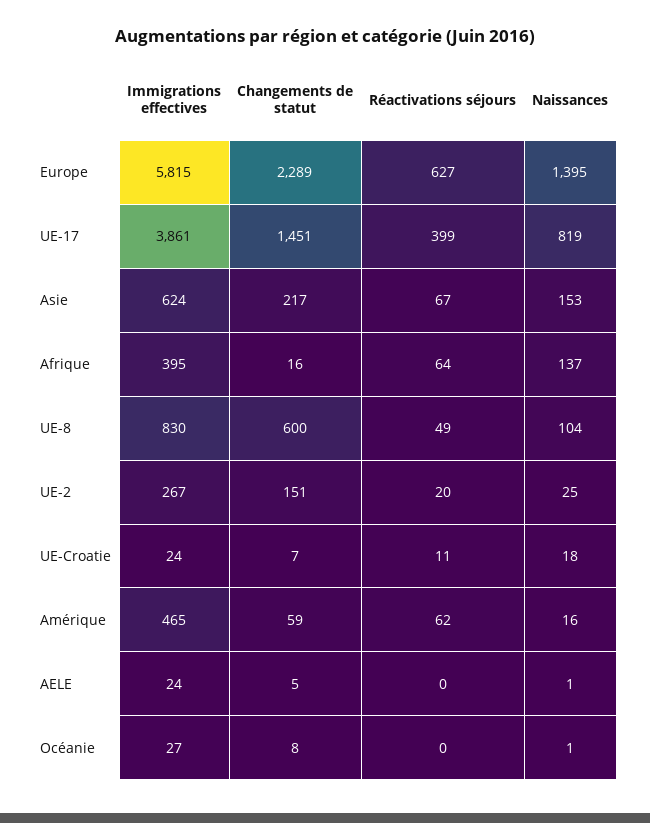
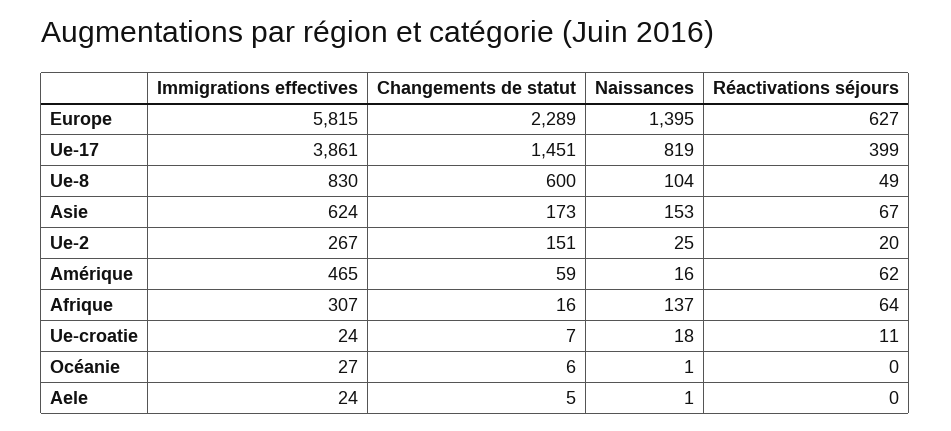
  {
    "Immigrations effectives": {
      "Europe": 5815,
      "UE-17": 3861,
      "Asie": 624,
-     "Afrique": 395,
+     "Afrique": 307,
      "UE-8": 830,
      "UE-2": 267,
      "UE-Croatie": 24,
      "Amérique": 465,
      "AELE": 24,
      "Océanie": 27
    },
    "Changements de statut": {
      "Europe": 2289,
      "UE-17": 1451,
-     "Asie": 217,
+     "Asie": 173,
      "Afrique": 16,
      "UE-8": 600,
      "UE-2": 151,
      "UE-Croatie": 7,
      "Amérique": 59,
      "AELE": 5,
-     "Océanie": 8
+     "Océanie": 6
    },
    "Réactivations séjours": {
      "Europe": 627,
      "UE-17": 399,
      "Asie": 67,
      "Afrique": 64,
      "UE-8": 49,
      "UE-2": 20,
      "UE-Croatie": 11,
      "Amérique": 62,
      "AELE": 0,
      "Océanie": 0
    },
    "Naissances": {
      "Europe": 1395,
      "UE-17": 819,
      "Asie": 153,
      "Afrique": 137,
      "UE-8": 104,
      "UE-2": 25,
      "UE-Croatie": 18,
      "Amérique": 16,
      "AELE": 1,
      "Océanie": 1
    }
  }

